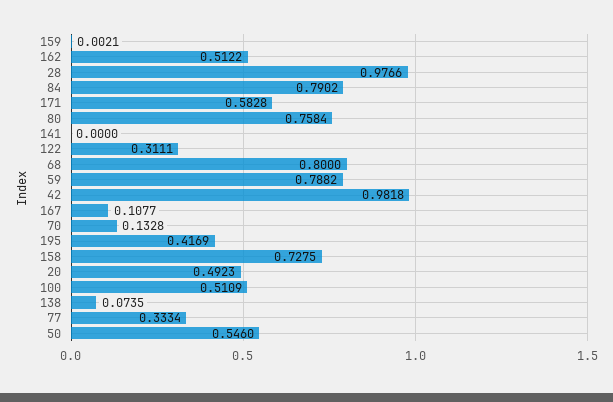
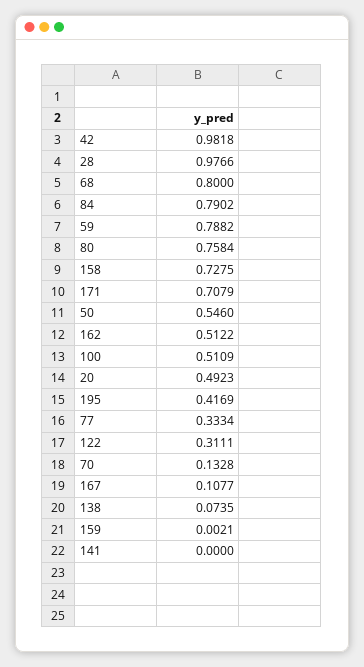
  {
    "159": 0.0021,
    "162": 0.5122,
    "28": 0.9766,
    "84": 0.7902,
-   "171": 0.5828,
+   "171": 0.7079,
    "80": 0.7584,
    "141": 0,
    "122": 0.3111,
    "68": 0.8,
    "59": 0.7882,
    "42": 0.9818,
    "167": 0.1077,
    "70": 0.1328,
    "195": 0.4169,
    "158": 0.7275,
    "20": 0.4923,
    "100": 0.5109,
    "138": 0.0735,
    "77": 0.3334,
    "50": 0.546
  }

